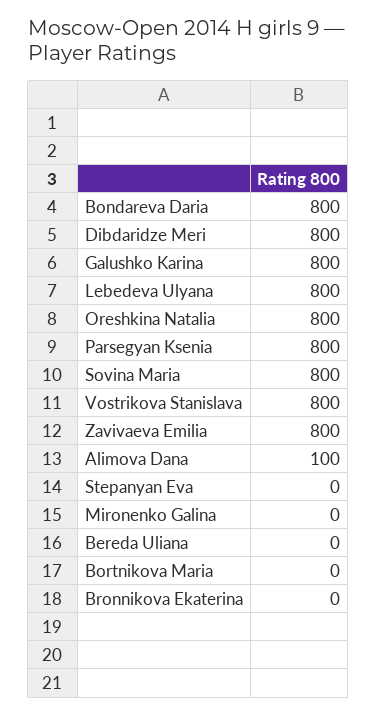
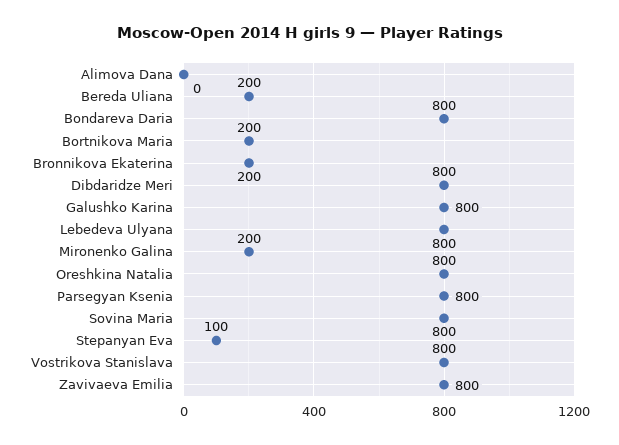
  {
    "Bondareva Daria": 800,
    "Dibdaridze Meri": 800,
    "Galushko Karina": 800,
    "Lebedeva Ulyana": 800,
    "Oreshkina Natalia": 800,
    "Parsegyan Ksenia": 800,
    "Sovina Maria": 800,
    "Vostrikova Stanislava": 800,
    "Zavivaeva Emilia": 800,
-   "Alimova Dana": 100,
+   "Alimova Dana": 0,
-   "Stepanyan Eva": 0,
+   "Stepanyan Eva": 100,
-   "Mironenko Galina": 0,
+   "Mironenko Galina": 200,
-   "Bereda Uliana": 0,
+   "Bereda Uliana": 200,
-   "Bortnikova Maria": 0,
+   "Bortnikova Maria": 200,
-   "Bronnikova Ekaterina": 0
+   "Bronnikova Ekaterina": 200
  }

